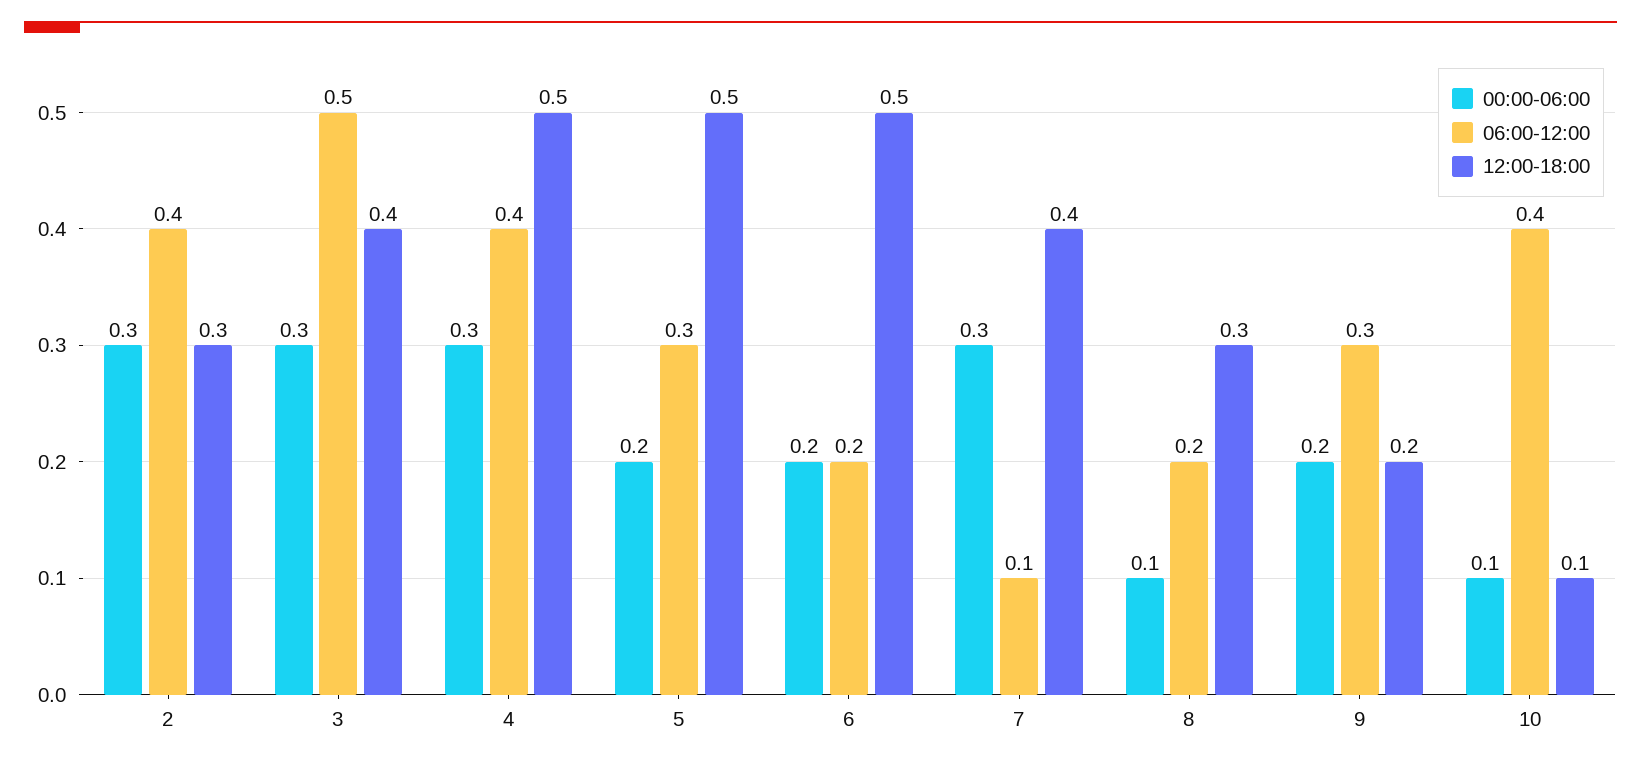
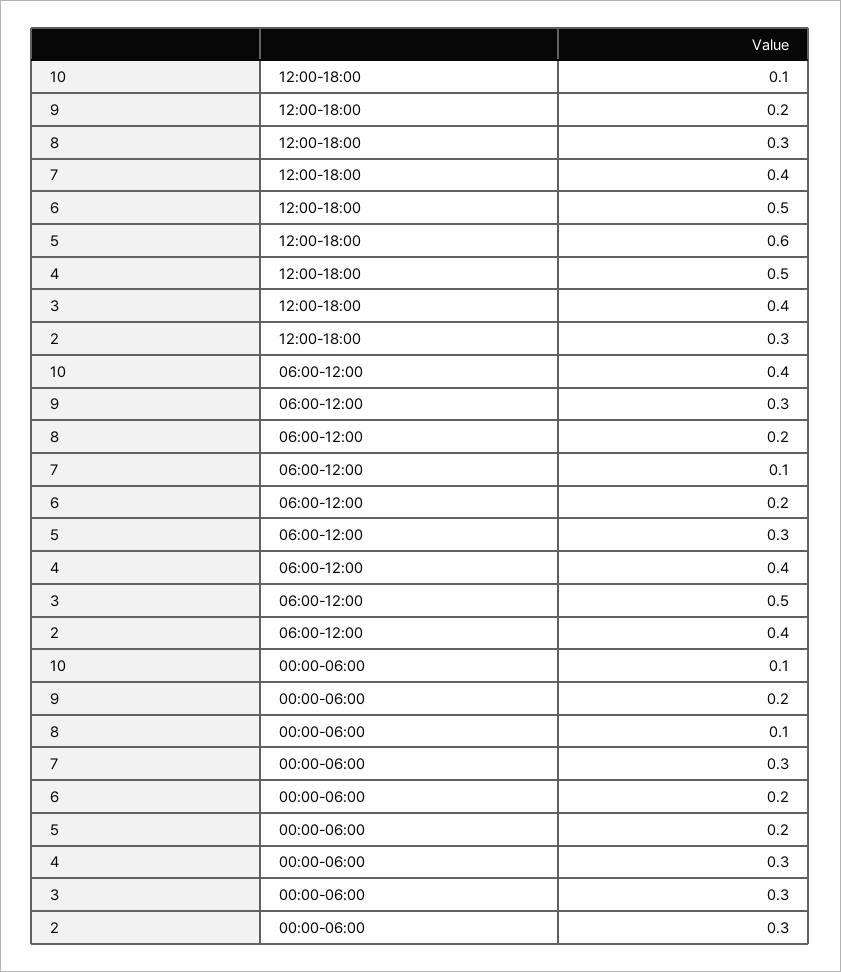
  {
    "00:00-06:00": {
      "2": 0.3,
      "3": 0.3,
      "4": 0.3,
      "5": 0.2,
      "6": 0.2,
      "7": 0.3,
      "8": 0.1,
      "9": 0.2,
      "10": 0.1
    },
    "06:00-12:00": {
      "2": 0.4,
      "3": 0.5,
      "4": 0.4,
      "5": 0.3,
      "6": 0.2,
      "7": 0.1,
      "8": 0.2,
      "9": 0.3,
      "10": 0.4
    },
    "12:00-18:00": {
      "2": 0.3,
      "3": 0.4,
      "4": 0.5,
-     "5": 0.5,
+     "5": 0.6,
      "6": 0.5,
      "7": 0.4,
      "8": 0.3,
      "9": 0.2,
      "10": 0.1
    }
  }

